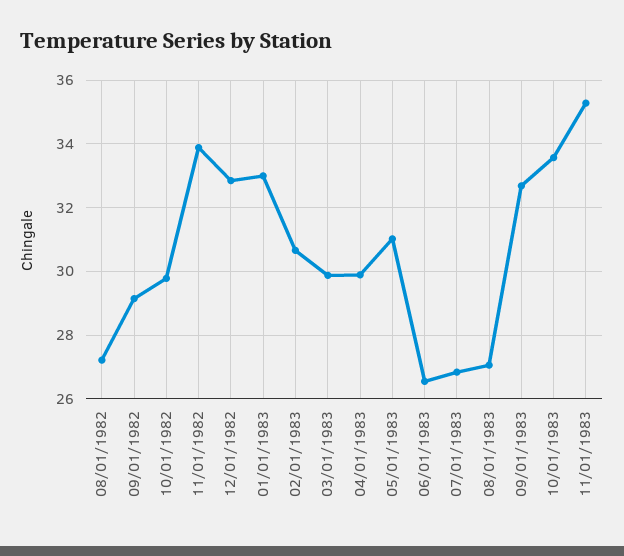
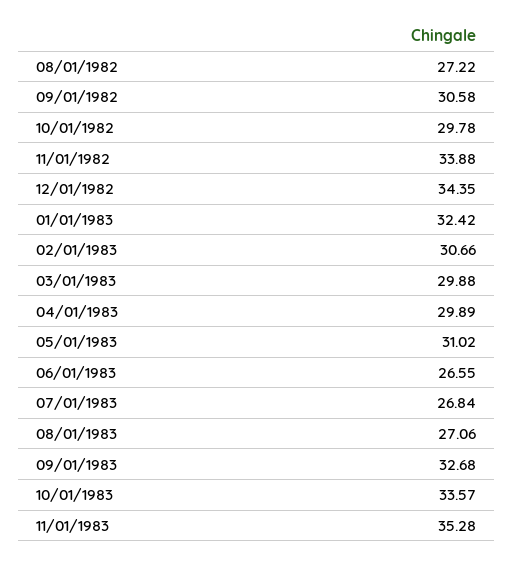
  {
    "08/01/1982": 27.22,
-   "09/01/1982": 29.2,
+   "09/01/1982": 30.58,
    "10/01/1982": 29.78,
    "11/01/1982": 33.88,
-   "12/01/1982": 32.8,
+   "12/01/1982": 34.35,
-   "01/01/1983": 33,
+   "01/01/1983": 32.42,
    "02/01/1983": 30.66,
    "03/01/1983": 29.88,
    "04/01/1983": 29.89,
    "05/01/1983": 31.02,
    "06/01/1983": 26.55,
    "07/01/1983": 26.84,
    "08/01/1983": 27.06,
    "09/01/1983": 32.68,
    "10/01/1983": 33.57,
    "11/01/1983": 35.28
  }

